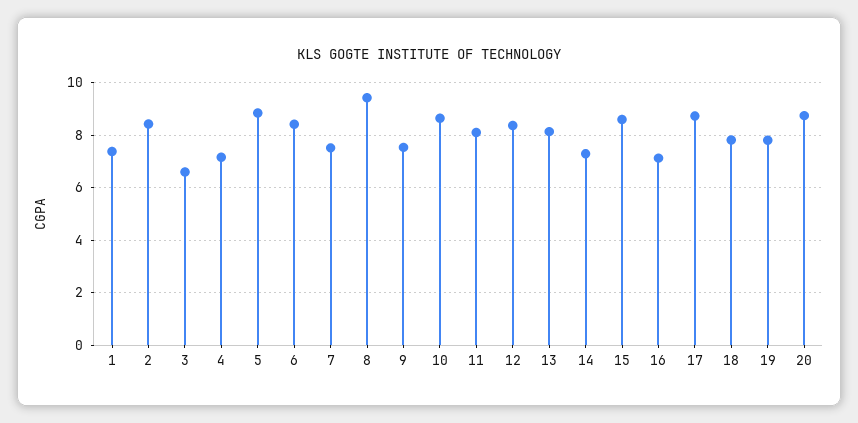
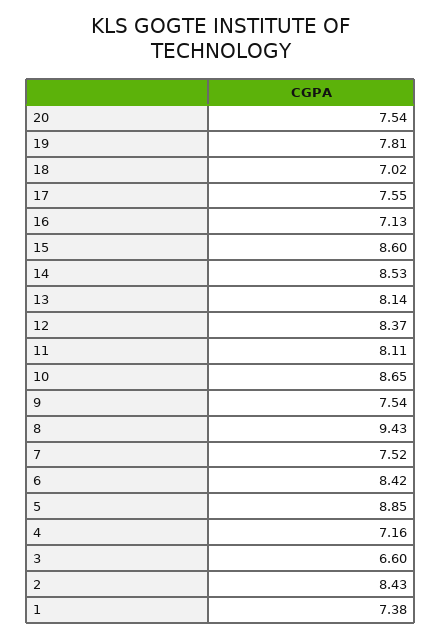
  {
    "1": 7.38,
    "2": 8.43,
    "3": 6.6,
    "4": 7.16,
    "5": 8.85,
    "6": 8.42,
    "7": 7.52,
    "8": 9.43,
    "9": 7.54,
    "10": 8.65,
    "11": 8.11,
    "12": 8.37,
    "13": 8.14,
-   "14": 7.25,
+   "14": 8.53,
    "15": 8.6,
    "16": 7.13,
-   "17": 8.75,
+   "17": 7.55,
-   "18": 7.75,
+   "18": 7.02,
    "19": 7.81,
-   "20": 8.75
+   "20": 7.54
  }

